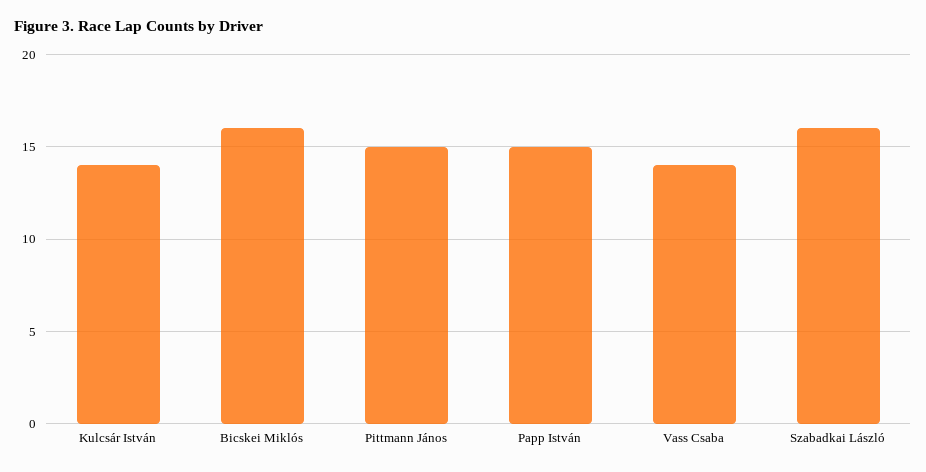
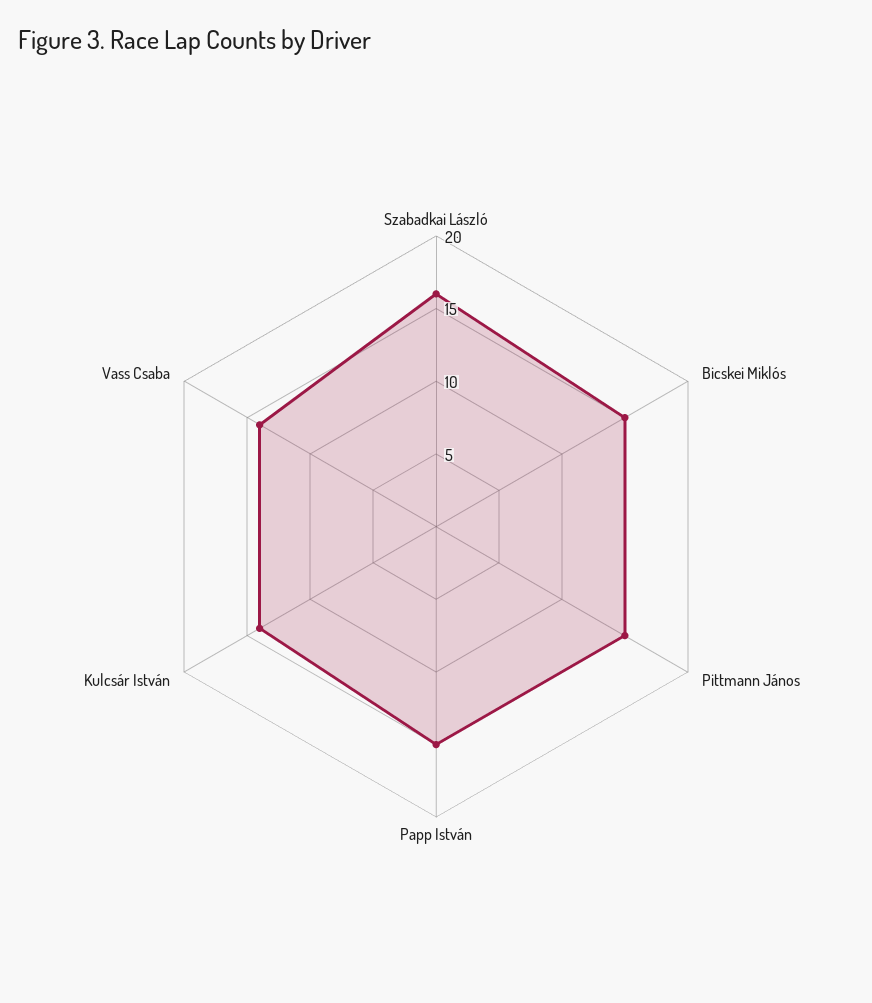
  {
    "Kulcsár István": 14,
-   "Bicskei Miklós": 16,
+   "Bicskei Miklós": 15,
    "Pittmann János": 15,
    "Papp István": 15,
    "Vass Csaba": 14,
    "Szabadkai László": 16
  }

